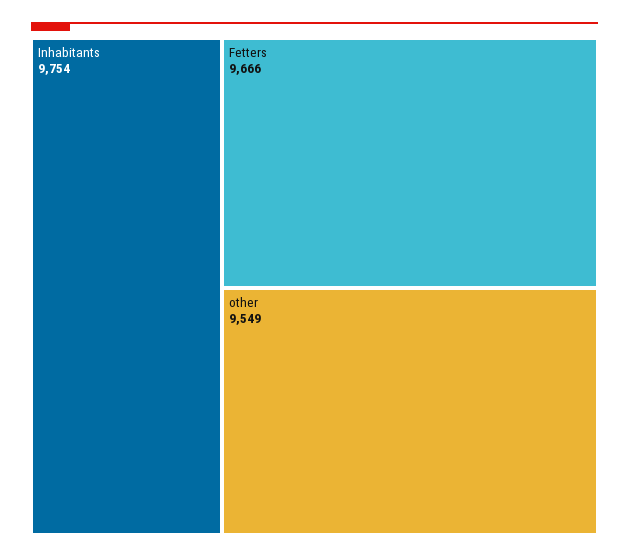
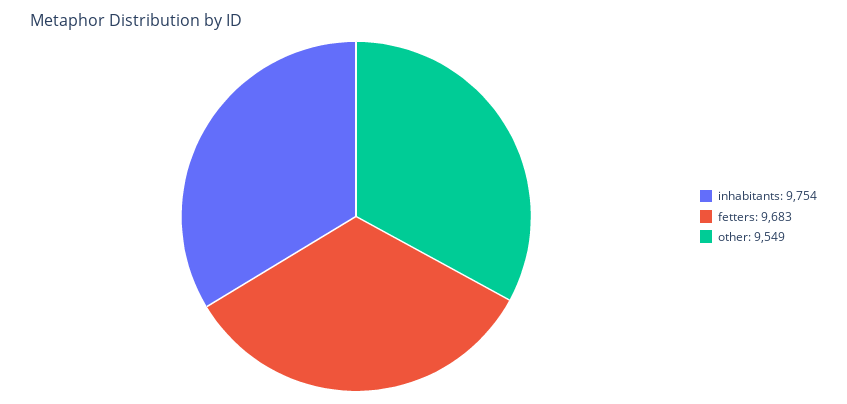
  {
    "Inhabitants": 9754,
-   "Fetters": 9666,
+   "Fetters": 9683,
    "other": 9549
  }

